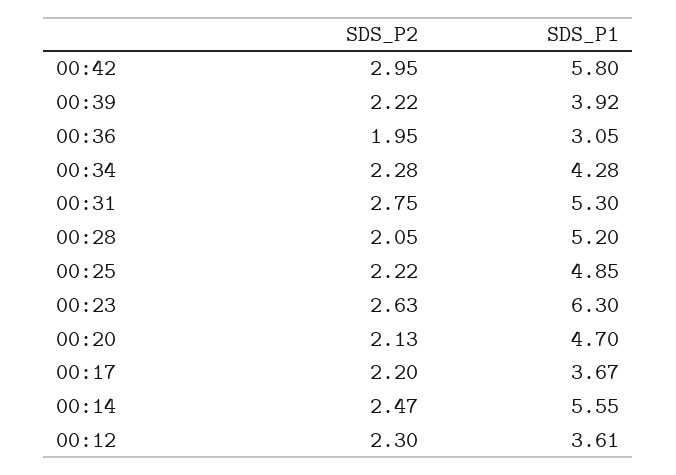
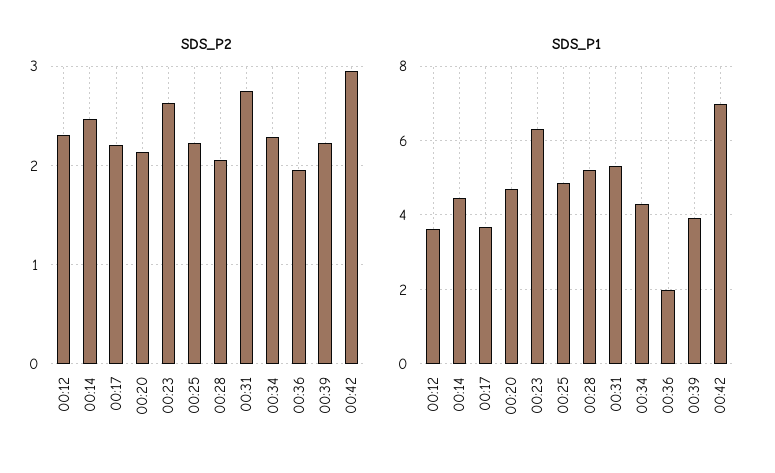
  {
    "SDS_P2": {
      "00:42": 2.95,
      "00:39": 2.22,
      "00:36": 1.95,
      "00:34": 2.28,
      "00:31": 2.75,
      "00:28": 2.05,
      "00:25": 2.22,
      "00:23": 2.63,
      "00:20": 2.13,
      "00:17": 2.2,
      "00:14": 2.47,
      "00:12": 2.3
    },
    "SDS_P1": {
-     "00:42": 5.8,
+     "00:42": 7,
      "00:39": 3.92,
-     "00:36": 3.05,
+     "00:36": 2,
      "00:34": 4.28,
      "00:31": 5.3,
      "00:28": 5.2,
      "00:25": 4.85,
      "00:23": 6.3,
      "00:20": 4.7,
      "00:17": 3.67,
-     "00:14": 5.55,
+     "00:14": 4.4,
      "00:12": 3.61
    }
  }

